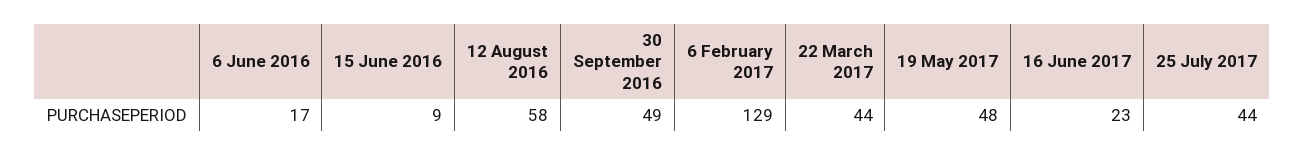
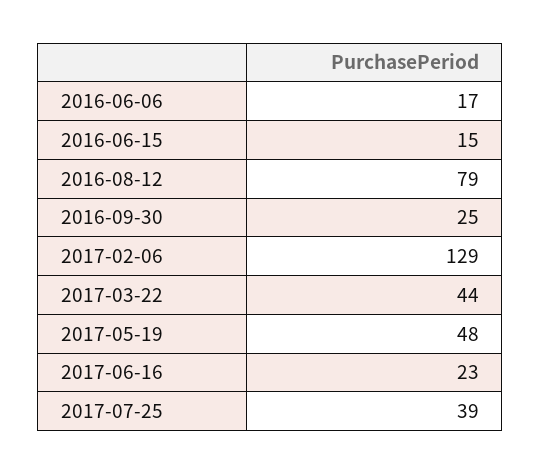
  {
    "6 June 2016": 17,
-   "15 June 2016": 9,
+   "15 June 2016": 15,
-   "12 August 2016": 58,
+   "12 August 2016": 79,
-   "30 September 2016": 49,
+   "30 September 2016": 25,
    "6 February 2017": 129,
    "22 March 2017": 44,
    "19 May 2017": 48,
    "16 June 2017": 23,
-   "25 July 2017": 44
+   "25 July 2017": 39
  }

